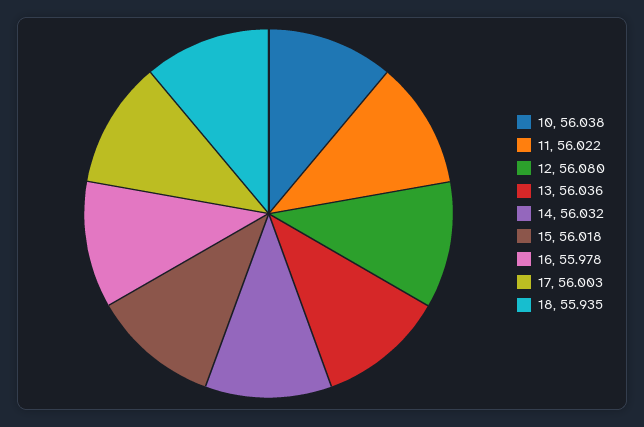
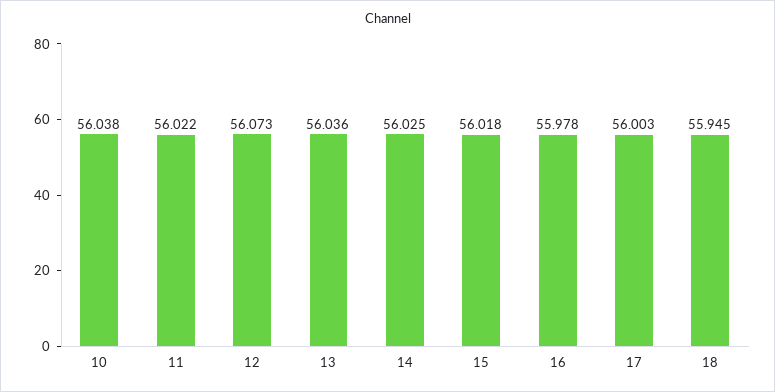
  {
    "10": 56.038,
    "11": 56.022,
-   "12": 56.08,
+   "12": 56.073,
    "13": 56.036,
-   "14": 56.032,
+   "14": 56.025,
    "15": 56.018,
    "16": 55.978,
    "17": 56.003,
-   "18": 55.935
+   "18": 55.945
  }

